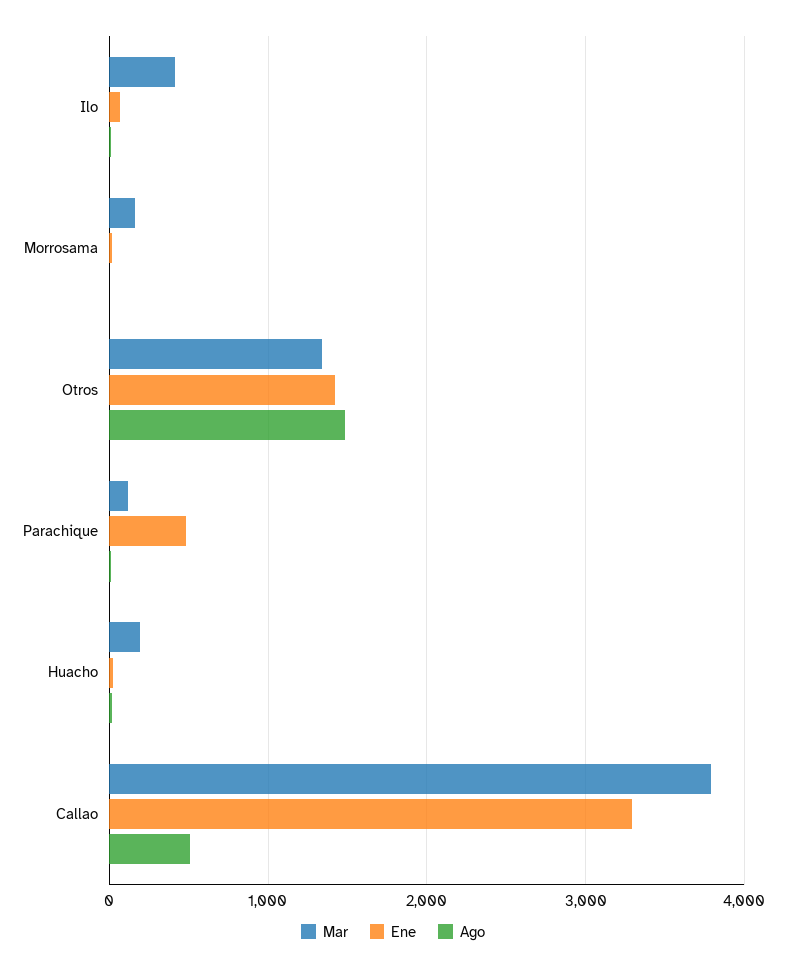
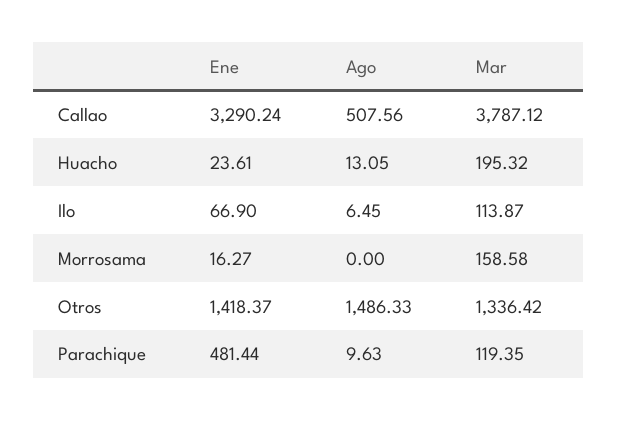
  {
    "Mar": {
-     "Ilo": 400,
+     "Ilo": 113.87,
      "Morrosama": 158.58,
      "Otros": 1336.42,
      "Parachique": 119.35,
      "Huacho": 195.32,
      "Callao": 3787.12
    },
    "Ene": {
      "Ilo": 66.9,
      "Morrosama": 16.27,
      "Otros": 1418.37,
      "Parachique": 481.44,
      "Huacho": 23.61,
      "Callao": 3290.24
    },
    "Ago": {
      "Ilo": 6.45,
      "Morrosama": 0,
      "Otros": 1486.33,
      "Parachique": 9.63,
      "Huacho": 13.05,
      "Callao": 507.56
    }
  }

